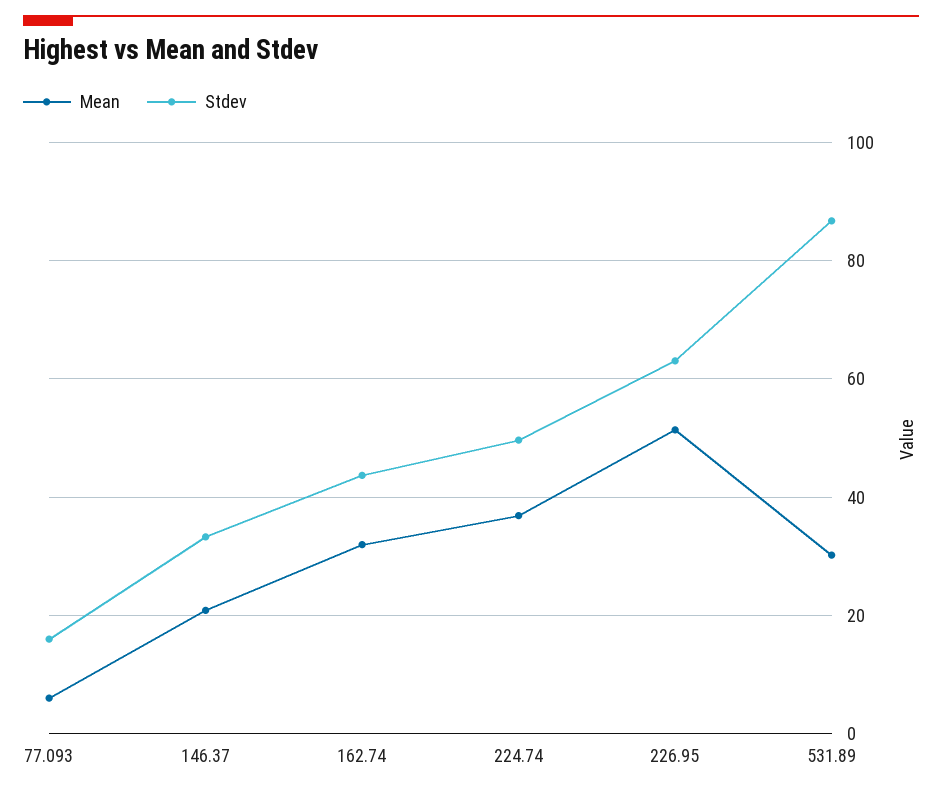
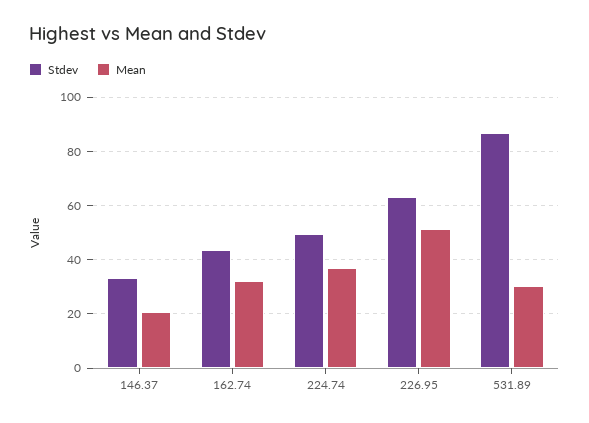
  {
    "Mean": {
-     "77.093": 6,
      "146.37": 20,
      "162.74": 32,
      "224.74": 36,
      "226.95": 52,
      "531.89": 30
    },
    "Stdev": {
-     "77.093": 16,
      "146.37": 34,
      "162.74": 44,
      "224.74": 50,
      "226.95": 64,
      "531.89": 86
    }
  }

